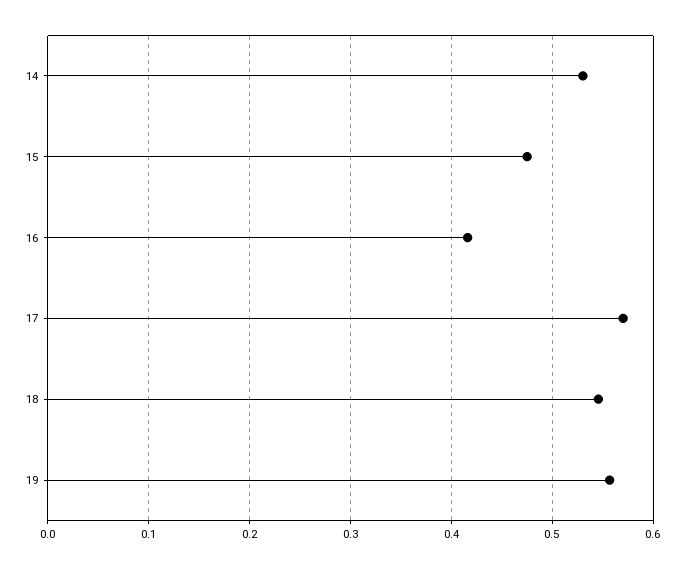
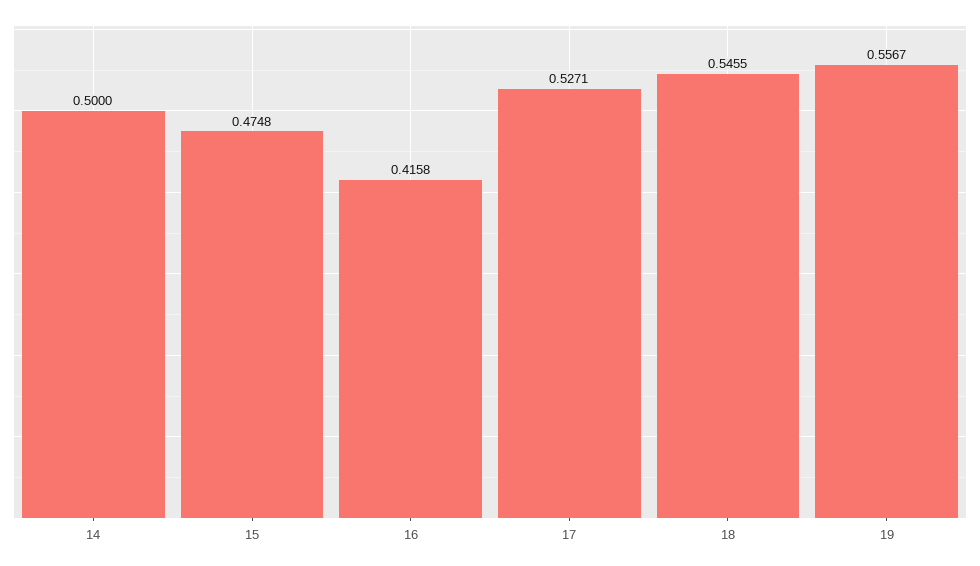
  {
-   "14": 0.53,
+   "14": 0.5,
    "15": 0.4748,
    "16": 0.4158,
-   "17": 0.57,
+   "17": 0.5271,
    "18": 0.5455,
    "19": 0.5567
  }

